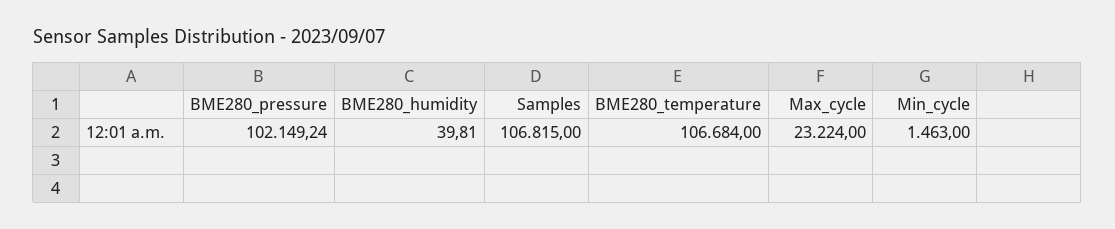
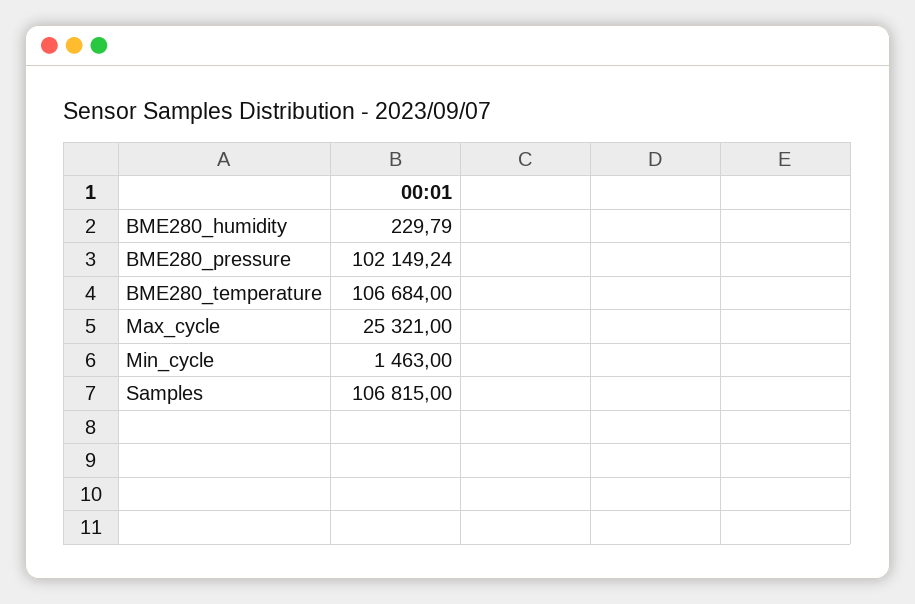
  {
    "BME280_pressure": 102149.24,
-   "BME280_humidity": 39.81,
+   "BME280_humidity": 229.79,
    "Samples": 106815,
    "BME280_temperature": 106684,
-   "Max_cycle": 23224,
+   "Max_cycle": 25321,
    "Min_cycle": 1463
  }

